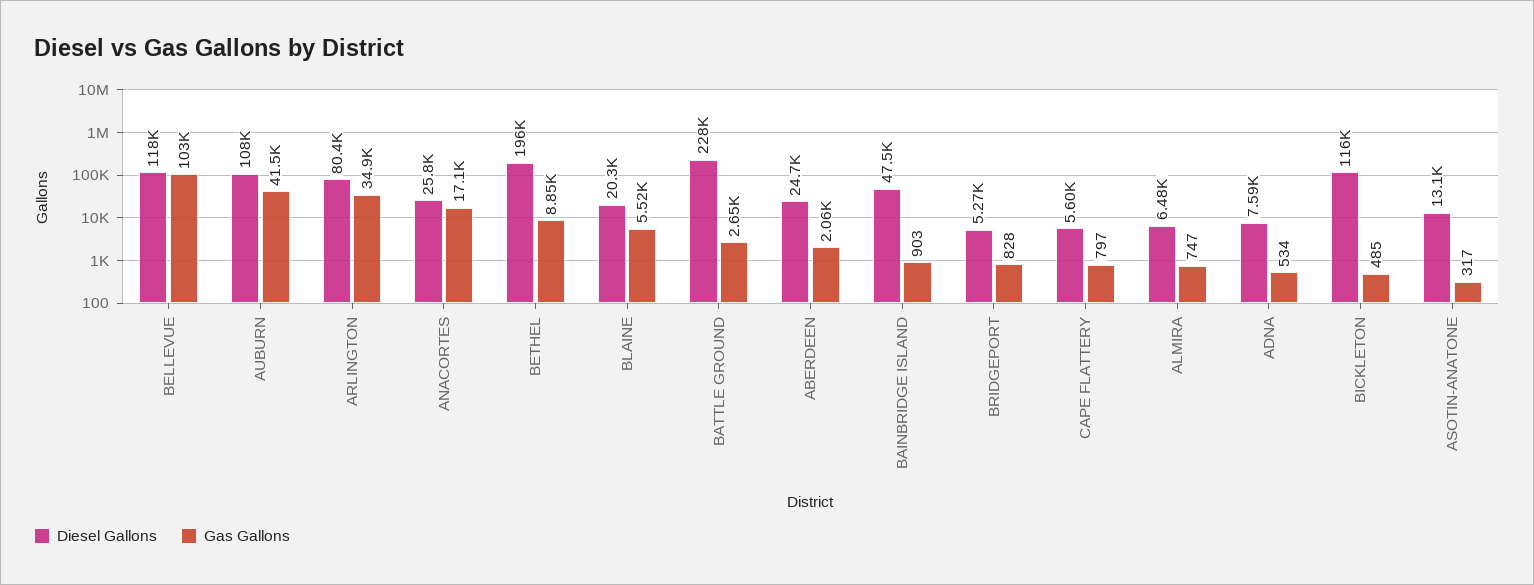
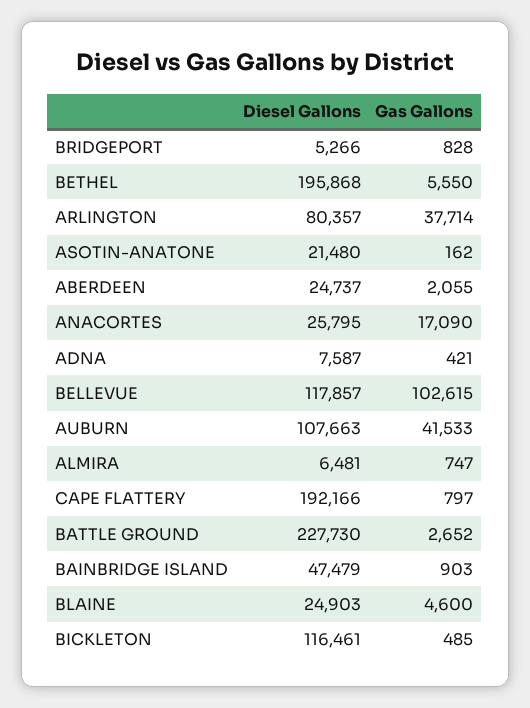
  {
    "Diesel Gallons": {
      "BELLEVUE": 117857,
      "AUBURN": 107663,
      "ARLINGTON": 80357,
      "ANACORTES": 25795,
      "BETHEL": 195868,
-     "BLAINE": 20300,
+     "BLAINE": 24903,
      "BATTLE GROUND": 227730,
      "ABERDEEN": 24737,
      "BAINBRIDGE ISLAND": 47479,
      "BRIDGEPORT": 5266,
-     "CAPE FLATTERY": 5600,
+     "CAPE FLATTERY": 192166,
      "ALMIRA": 6481,
      "ADNA": 7587,
      "BICKLETON": 116461,
-     "ASOTIN-ANATONE": 13100
+     "ASOTIN-ANATONE": 21480
    },
    "Gas Gallons": {
      "BELLEVUE": 102615,
      "AUBURN": 41533,
-     "ARLINGTON": 34900,
+     "ARLINGTON": 37714,
      "ANACORTES": 17090,
-     "BETHEL": 8850,
+     "BETHEL": 5550,
-     "BLAINE": 5520,
+     "BLAINE": 4600,
      "BATTLE GROUND": 2652,
      "ABERDEEN": 2055,
      "BAINBRIDGE ISLAND": 903,
      "BRIDGEPORT": 828,
      "CAPE FLATTERY": 797,
      "ALMIRA": 747,
-     "ADNA": 534,
+     "ADNA": 421,
      "BICKLETON": 485,
-     "ASOTIN-ANATONE": 317
+     "ASOTIN-ANATONE": 162
    }
  }

